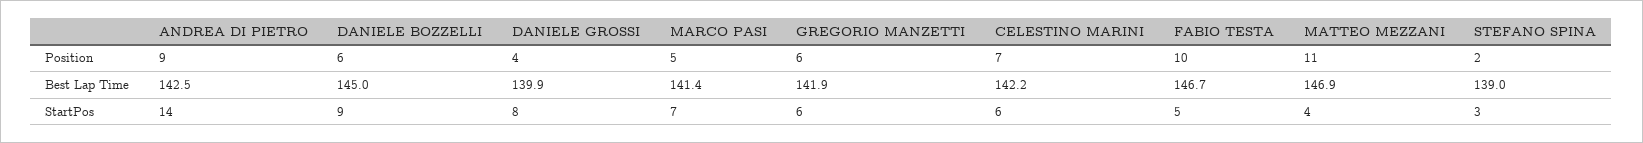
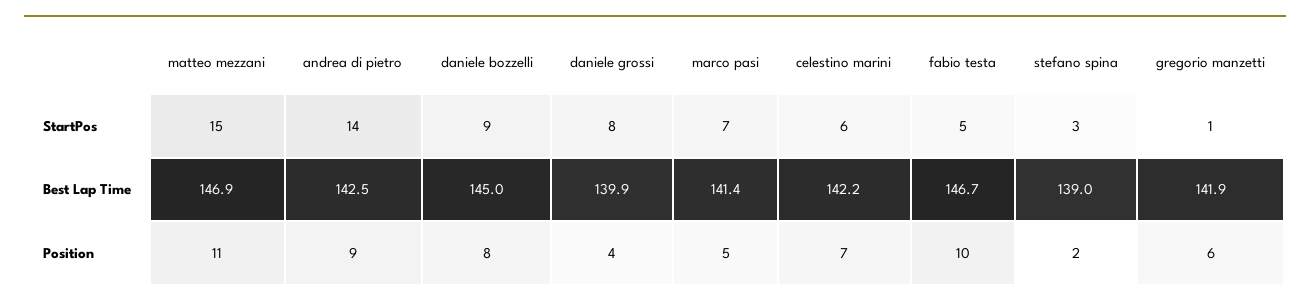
  {
    "ANDREA DI PIETRO": {
      "Position": 9,
      "Best Lap Time": 142.5,
      "StartPos": 14
    },
    "DANIELE BOZZELLI": {
-     "Position": 6,
+     "Position": 8,
      "Best Lap Time": 145,
      "StartPos": 9
    },
    "DANIELE GROSSI": {
      "Position": 4,
      "Best Lap Time": 139.9,
      "StartPos": 8
    },
    "MARCO PASI": {
      "Position": 5,
      "Best Lap Time": 141.4,
      "StartPos": 7
    },
    "GREGORIO MANZETTI": {
      "Position": 6,
      "Best Lap Time": 141.9,
-     "StartPos": 6
+     "StartPos": 1
    },
    "CELESTINO MARINI": {
      "Position": 7,
      "Best Lap Time": 142.2,
      "StartPos": 6
    },
    "FABIO TESTA": {
      "Position": 10,
      "Best Lap Time": 146.7,
      "StartPos": 5
    },
    "MATTEO MEZZANI": {
      "Position": 11,
      "Best Lap Time": 146.9,
-     "StartPos": 4
+     "StartPos": 15
    },
    "STEFANO SPINA": {
      "Position": 2,
      "Best Lap Time": 139,
      "StartPos": 3
    }
  }

